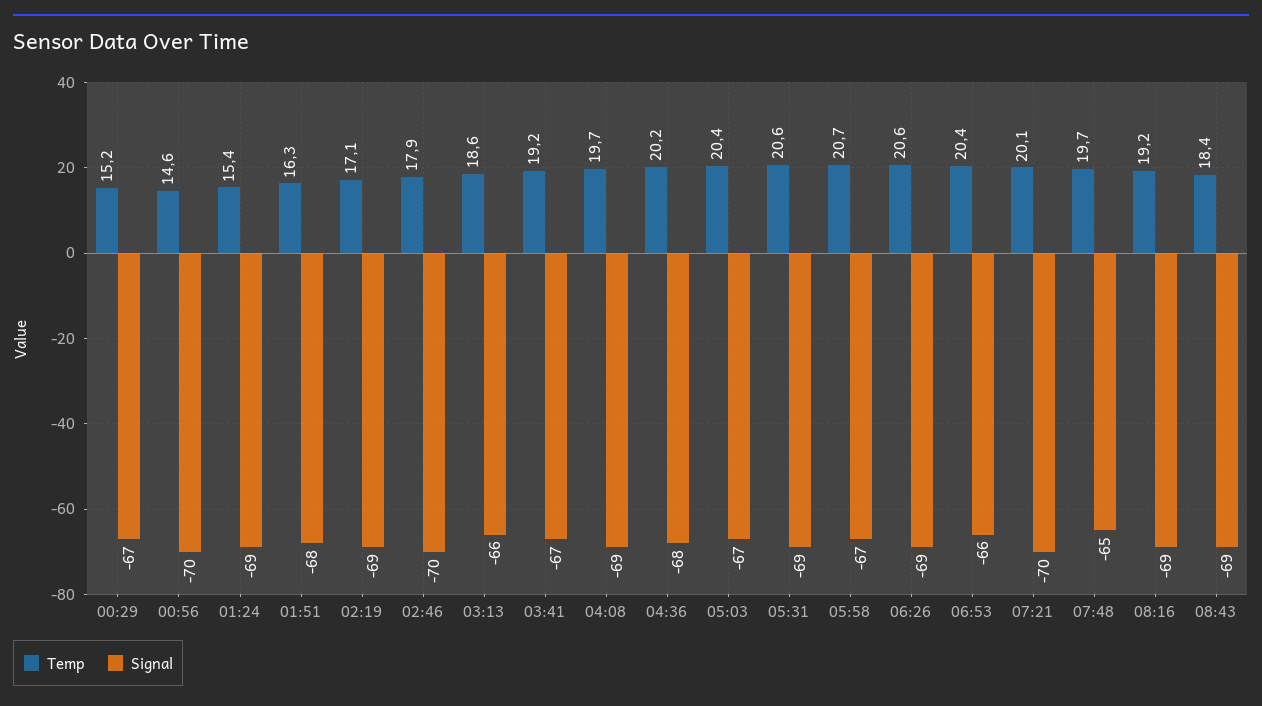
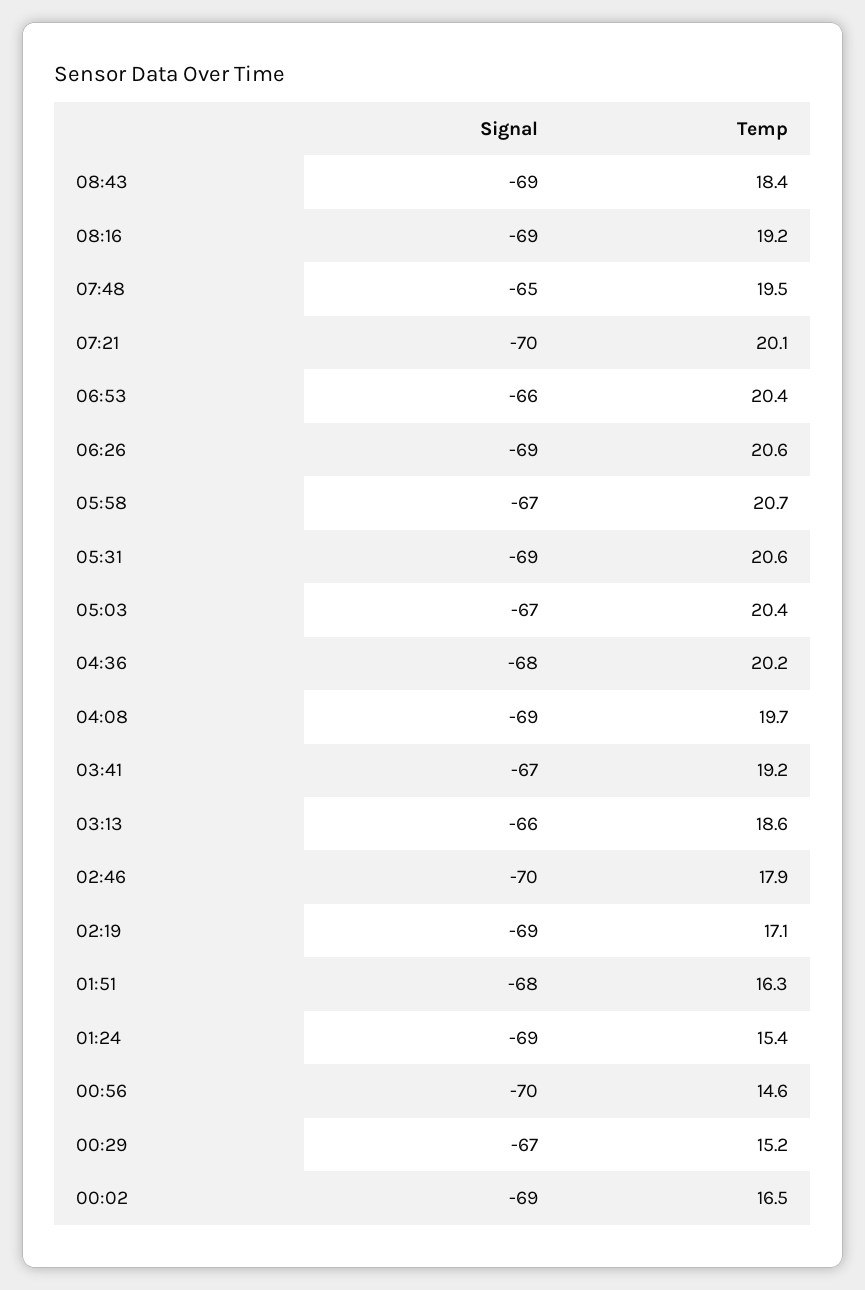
  {
    "Temp": {
      "00:29": 15.2,
      "00:56": 14.6,
      "01:24": 15.4,
      "01:51": 16.3,
      "02:19": 17.1,
      "02:46": 17.9,
      "03:13": 18.6,
      "03:41": 19.2,
      "04:08": 19.7,
      "04:36": 20.2,
      "05:03": 20.4,
      "05:31": 20.6,
      "05:58": 20.7,
      "06:26": 20.6,
      "06:53": 20.4,
      "07:21": 20.1,
-     "07:48": 19.7,
+     "07:48": 19.5,
      "08:16": 19.2,
-     "08:43": 18.4
+     "08:43": 18.4,
+     "00:02": 16.5
    },
    "Signal": {
      "00:29": -67,
      "00:56": -70,
      "01:24": -69,
      "01:51": -68,
      "02:19": -69,
      "02:46": -70,
      "03:13": -66,
      "03:41": -67,
      "04:08": -69,
      "04:36": -68,
      "05:03": -67,
      "05:31": -69,
      "05:58": -67,
      "06:26": -69,
      "06:53": -66,
      "07:21": -70,
      "07:48": -65,
      "08:16": -69,
-     "08:43": -69
+     "08:43": -69,
+     "00:02": -69
    }
  }

